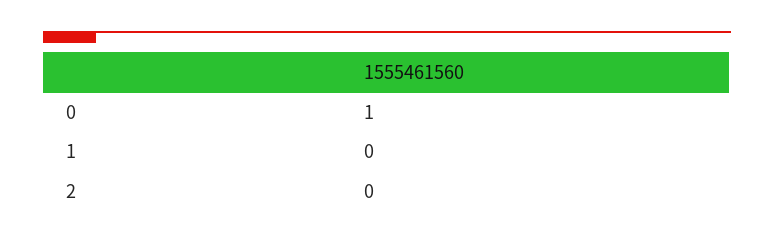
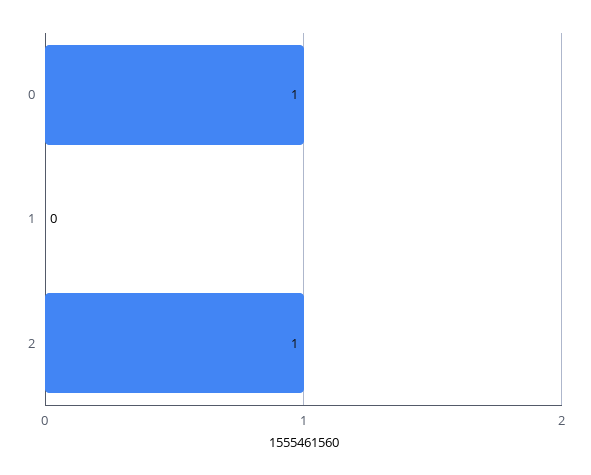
  {
    "0": 1,
    "1": 0,
-   "2": 0
+   "2": 1
  }

